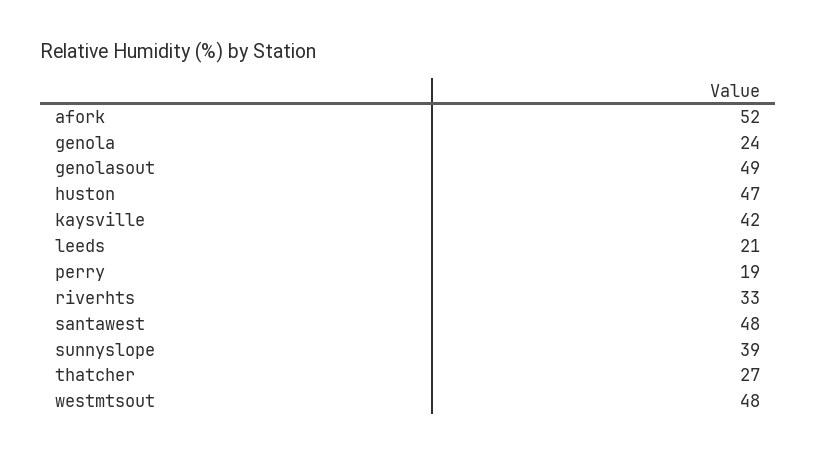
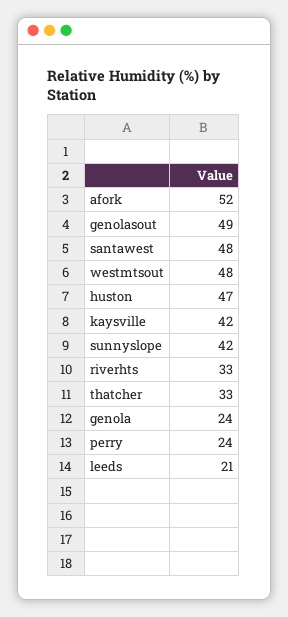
  {
    "afork": 52,
    "genola": 24,
    "genolasout": 49,
    "huston": 47,
    "kaysville": 42,
    "leeds": 21,
-   "perry": 19,
+   "perry": 24,
    "riverhts": 33,
    "santawest": 48,
-   "sunnyslope": 39,
+   "sunnyslope": 42,
-   "thatcher": 27,
+   "thatcher": 33,
    "westmtsout": 48
  }

